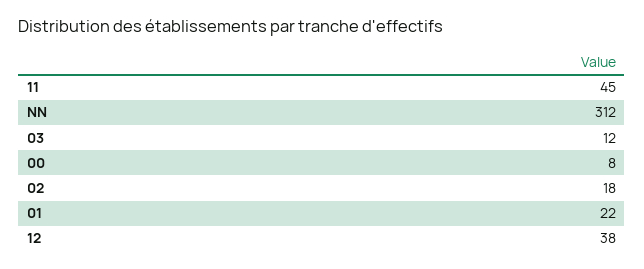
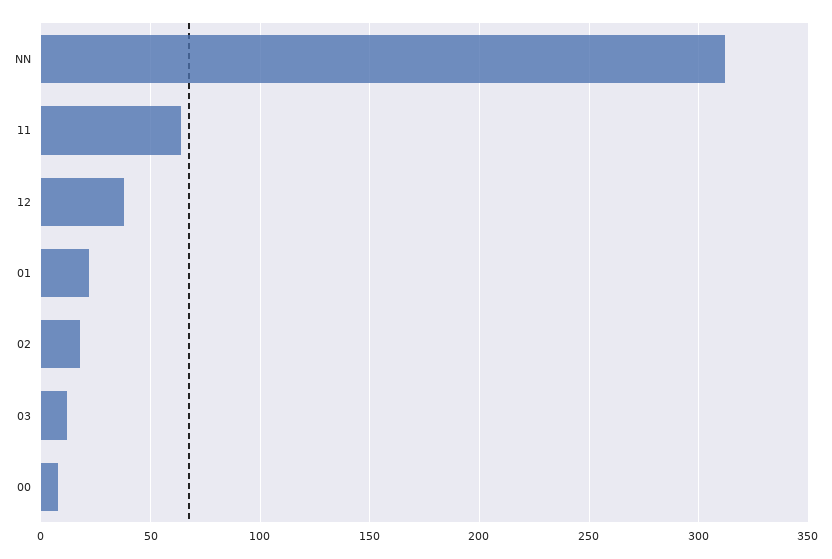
  {
-   "11": 45,
+   "11": 65,
    "NN": 312,
    "03": 12,
    "00": 8,
    "02": 18,
    "01": 22,
    "12": 38
  }

